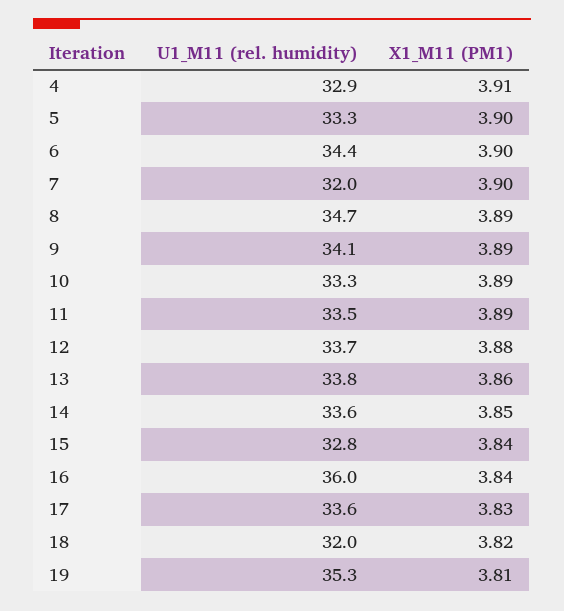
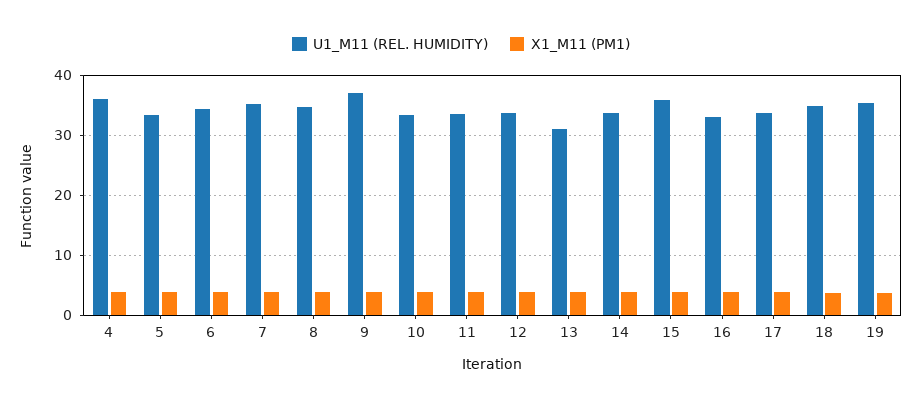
  {
    "U1_M11 (rel. humidity)": {
-     "4": 32.9,
+     "4": 36,
      "5": 33.3,
      "6": 34.4,
-     "7": 32,
+     "7": 35,
      "8": 34.7,
-     "9": 34.1,
+     "9": 37,
      "10": 33.3,
      "11": 33.5,
      "12": 33.7,
-     "13": 33.8,
+     "13": 31,
      "14": 33.6,
-     "15": 32.8,
+     "15": 36,
-     "16": 36,
+     "16": 33,
      "17": 33.6,
-     "18": 32,
+     "18": 35,
      "19": 35.3
    },
    "X1_M11 (PM1)": {
      "4": 3.91,
      "5": 3.9,
      "6": 3.9,
      "7": 3.9,
      "8": 3.89,
      "9": 3.89,
      "10": 3.89,
      "11": 3.89,
      "12": 3.88,
      "13": 3.86,
      "14": 3.85,
      "15": 3.84,
      "16": 3.84,
      "17": 3.83,
      "18": 3.82,
      "19": 3.81
    }
  }

